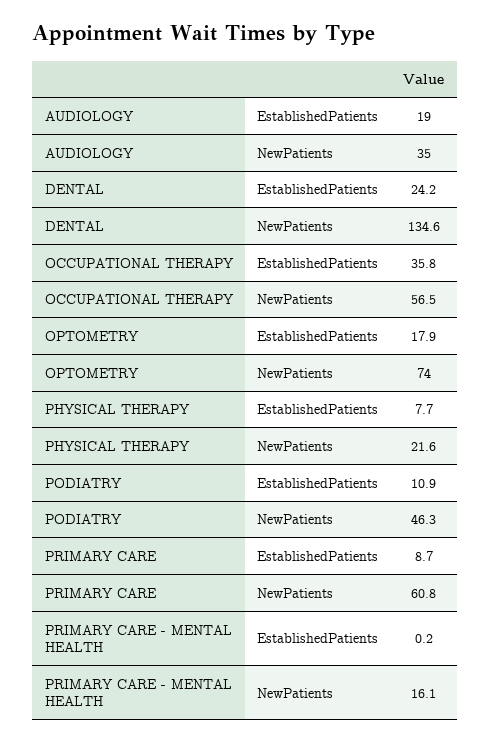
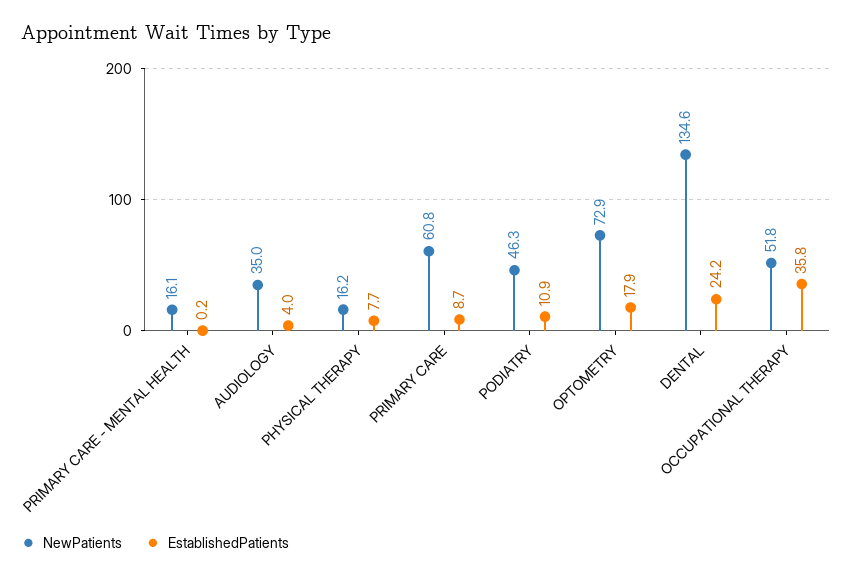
  {
    "EstablishedPatients": {
-     "AUDIOLOGY": 19,
+     "AUDIOLOGY": 4,
      "DENTAL": 24.2,
      "OCCUPATIONAL THERAPY": 35.8,
      "OPTOMETRY": 17.9,
      "PHYSICAL THERAPY": 7.7,
      "PODIATRY": 10.9,
      "PRIMARY CARE": 8.7,
      "PRIMARY CARE - MENTAL HEALTH": 0.2
    },
    "NewPatients": {
      "AUDIOLOGY": 35,
      "DENTAL": 134.6,
-     "OCCUPATIONAL THERAPY": 56.5,
+     "OCCUPATIONAL THERAPY": 51.8,
-     "OPTOMETRY": 74,
+     "OPTOMETRY": 72.9,
-     "PHYSICAL THERAPY": 21.6,
+     "PHYSICAL THERAPY": 16.2,
      "PODIATRY": 46.3,
      "PRIMARY CARE": 60.8,
      "PRIMARY CARE - MENTAL HEALTH": 16.1
    }
  }

